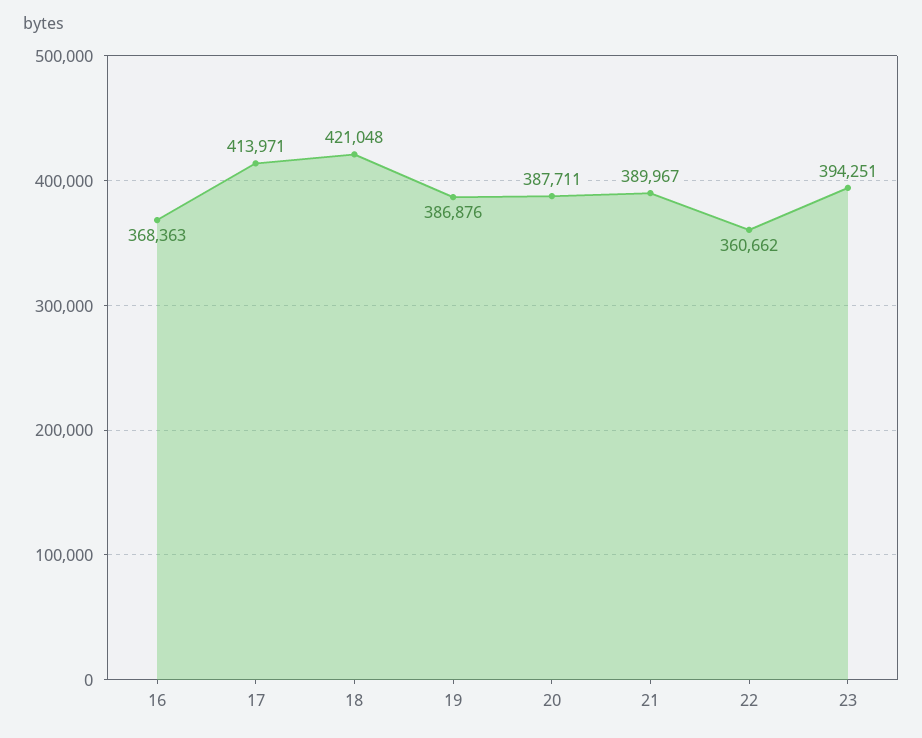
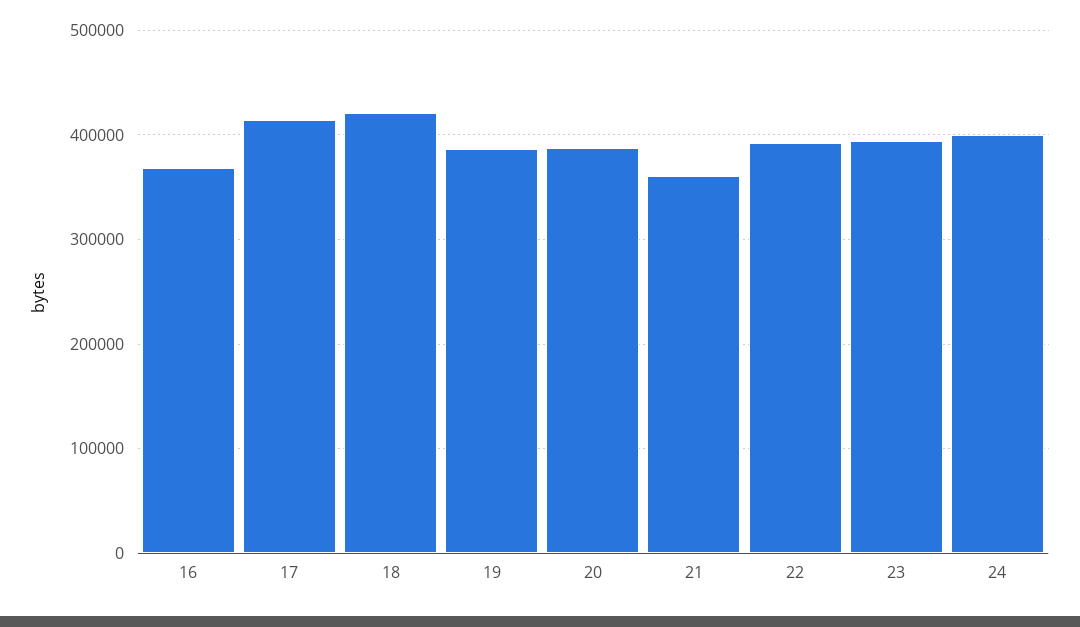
  {
    "16": 368363,
    "17": 413971,
    "18": 421048,
    "19": 386876,
    "20": 387711,
-   "21": 389967,
+   "21": 360000,
-   "22": 360662,
+   "22": 390000,
-   "23": 394251
+   "23": 394251,
+   "24": 400000
  }

